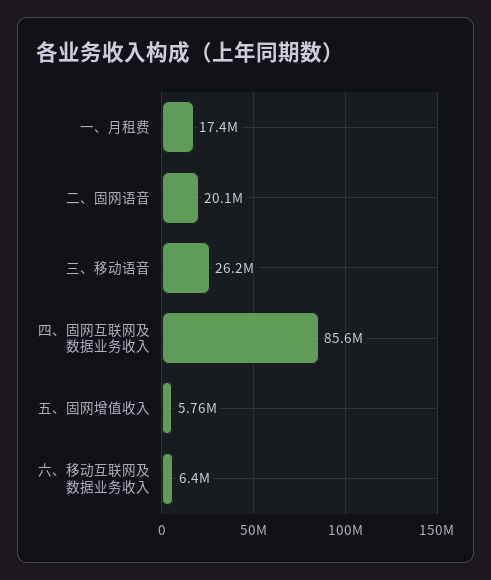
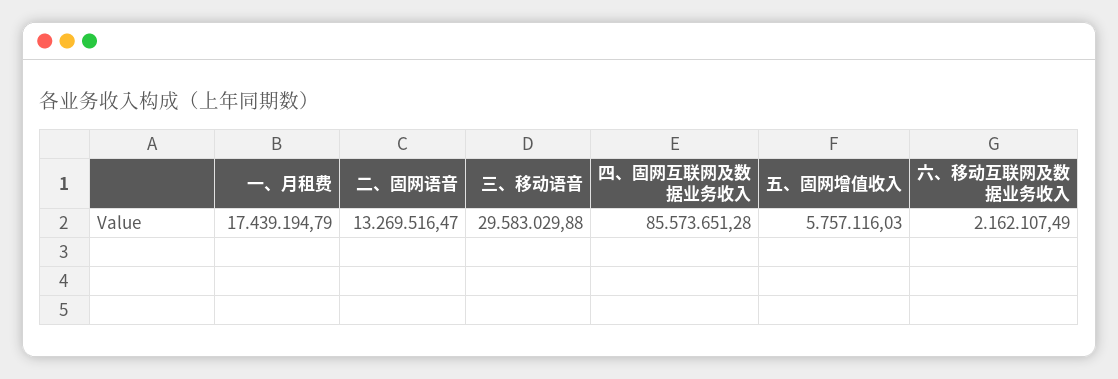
  {
    "一、月租费": 17439194.79,
-   "二、固网语音": 20100000,
+   "二、固网语音": 13269516.47,
-   "三、移动语音": 26200000,
+   "三、移动语音": 29583029.88,
    "四、固网互联网及数据业务收入": 85573651.28,
    "五、固网增值收入": 5757116.03,
-   "六、移动互联网及数据业务收入": 6400000
+   "六、移动互联网及数据业务收入": 2162107.49
  }

